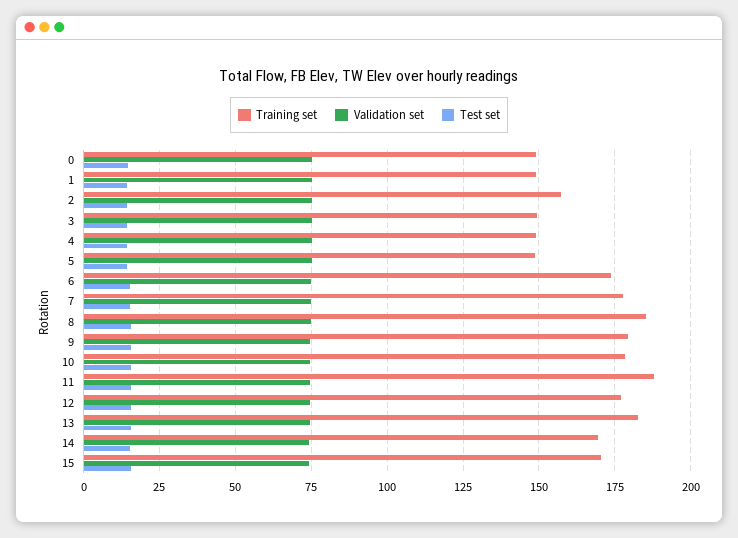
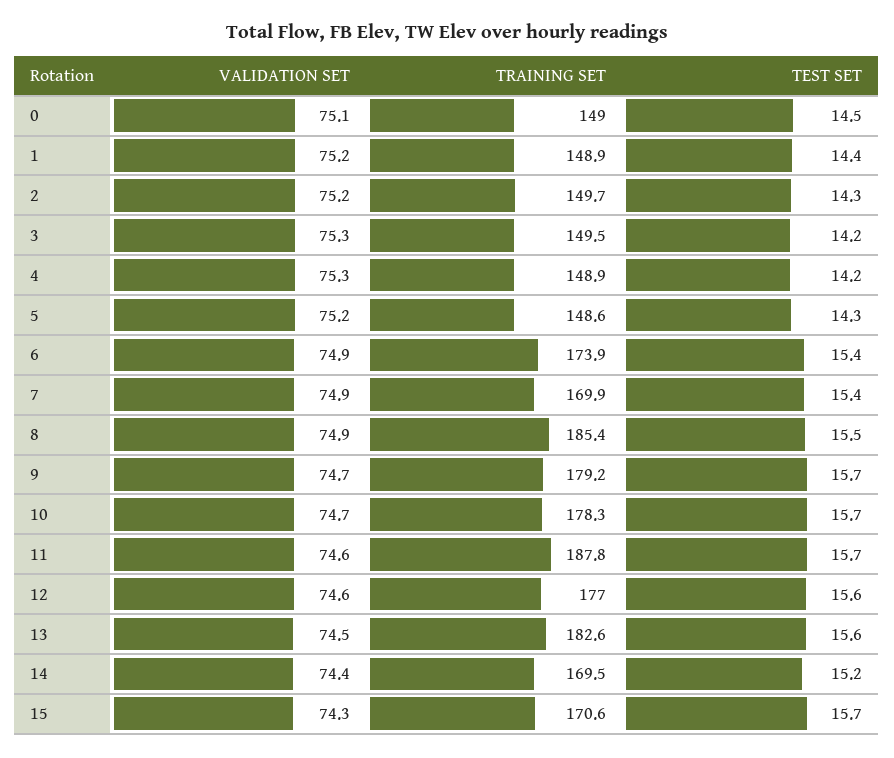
  {
    "Training set": {
      "0": 149,
      "1": 148.9,
-     "2": 157.5,
+     "2": 149.7,
      "3": 149.5,
      "4": 148.9,
      "5": 148.6,
      "6": 173.9,
-     "7": 177.5,
+     "7": 169.9,
      "8": 185.4,
      "9": 179.2,
      "10": 178.3,
      "11": 187.8,
      "12": 177,
      "13": 182.6,
      "14": 169.5,
      "15": 170.6
    },
    "Validation set": {
      "0": 75.1,
      "1": 75.2,
      "2": 75.2,
      "3": 75.3,
      "4": 75.3,
      "5": 75.2,
      "6": 74.9,
      "7": 74.9,
      "8": 74.9,
      "9": 74.7,
      "10": 74.7,
      "11": 74.6,
      "12": 74.6,
      "13": 74.5,
      "14": 74.4,
      "15": 74.3
    },
    "Test set": {
      "0": 14.5,
      "1": 14.4,
      "2": 14.3,
      "3": 14.2,
      "4": 14.2,
      "5": 14.3,
      "6": 15.4,
      "7": 15.4,
      "8": 15.5,
      "9": 15.7,
      "10": 15.7,
      "11": 15.7,
      "12": 15.6,
      "13": 15.6,
      "14": 15.2,
      "15": 15.7
    }
  }

